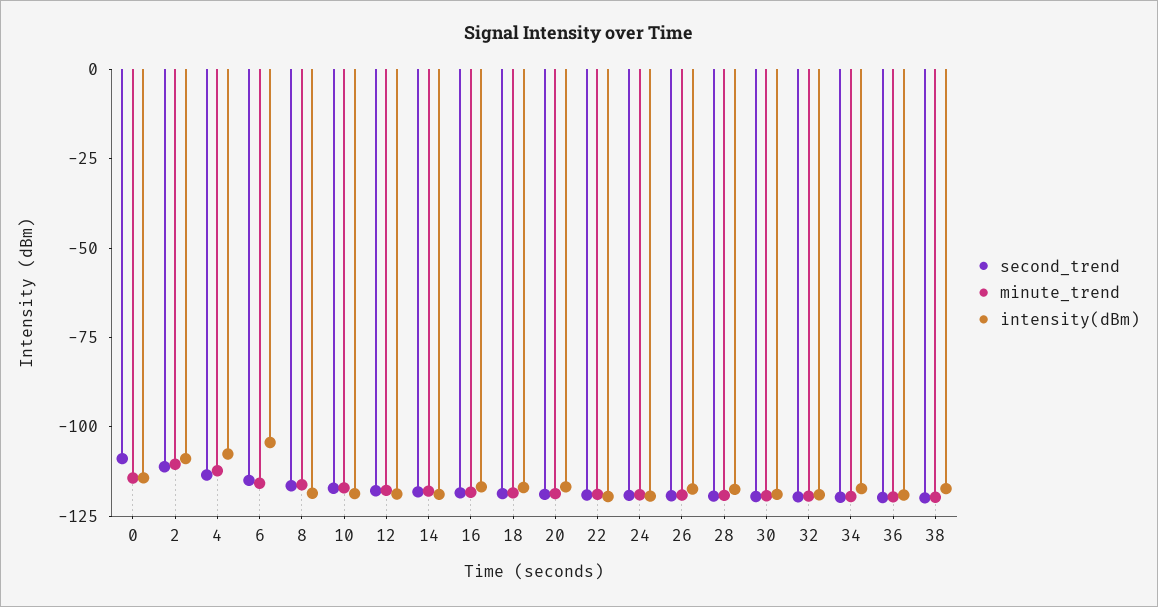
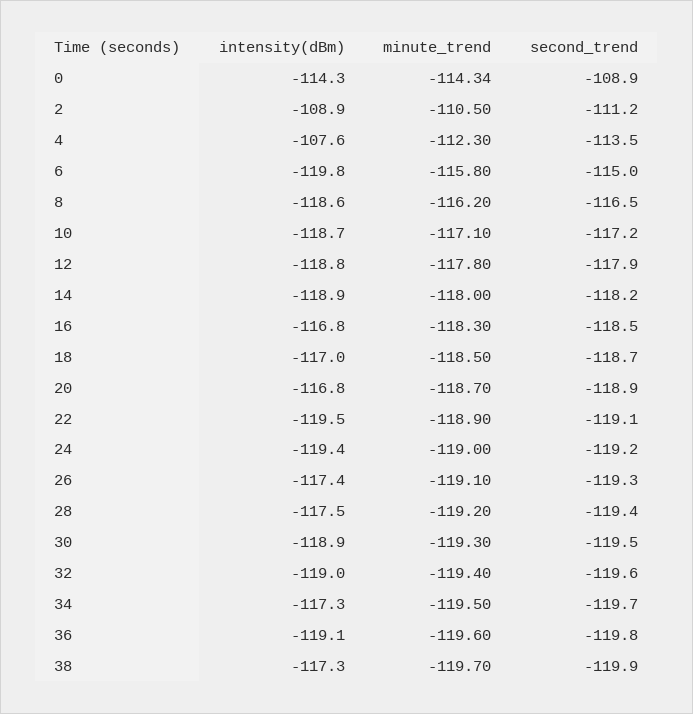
  {
    "second_trend": {
      "0": -108.9,
      "2": -111.2,
      "4": -113.5,
      "6": -115,
      "8": -116.5,
      "10": -117.2,
      "12": -117.9,
      "14": -118.2,
      "16": -118.5,
      "18": -118.7,
      "20": -118.9,
      "22": -119.1,
      "24": -119.2,
      "26": -119.3,
      "28": -119.4,
      "30": -119.5,
      "32": -119.6,
      "34": -119.7,
      "36": -119.8,
      "38": -119.9
    },
    "minute_trend": {
      "0": -114.34,
      "2": -110.5,
      "4": -112.3,
      "6": -115.8,
      "8": -116.2,
      "10": -117.1,
      "12": -117.8,
      "14": -118,
      "16": -118.3,
      "18": -118.5,
      "20": -118.7,
      "22": -118.9,
      "24": -119,
      "26": -119.1,
      "28": -119.2,
      "30": -119.3,
      "32": -119.4,
      "34": -119.5,
      "36": -119.6,
      "38": -119.7
    },
    "intensity(dBm)": {
      "0": -114.3,
      "2": -108.9,
      "4": -107.6,
-     "6": -105,
+     "6": -119.8,
      "8": -118.6,
      "10": -118.7,
      "12": -118.8,
      "14": -118.9,
      "16": -116.8,
      "18": -117,
      "20": -116.8,
      "22": -119.5,
      "24": -119.4,
      "26": -117.4,
      "28": -117.5,
      "30": -118.9,
      "32": -119,
      "34": -117.3,
      "36": -119.1,
      "38": -117.3
    }
  }

